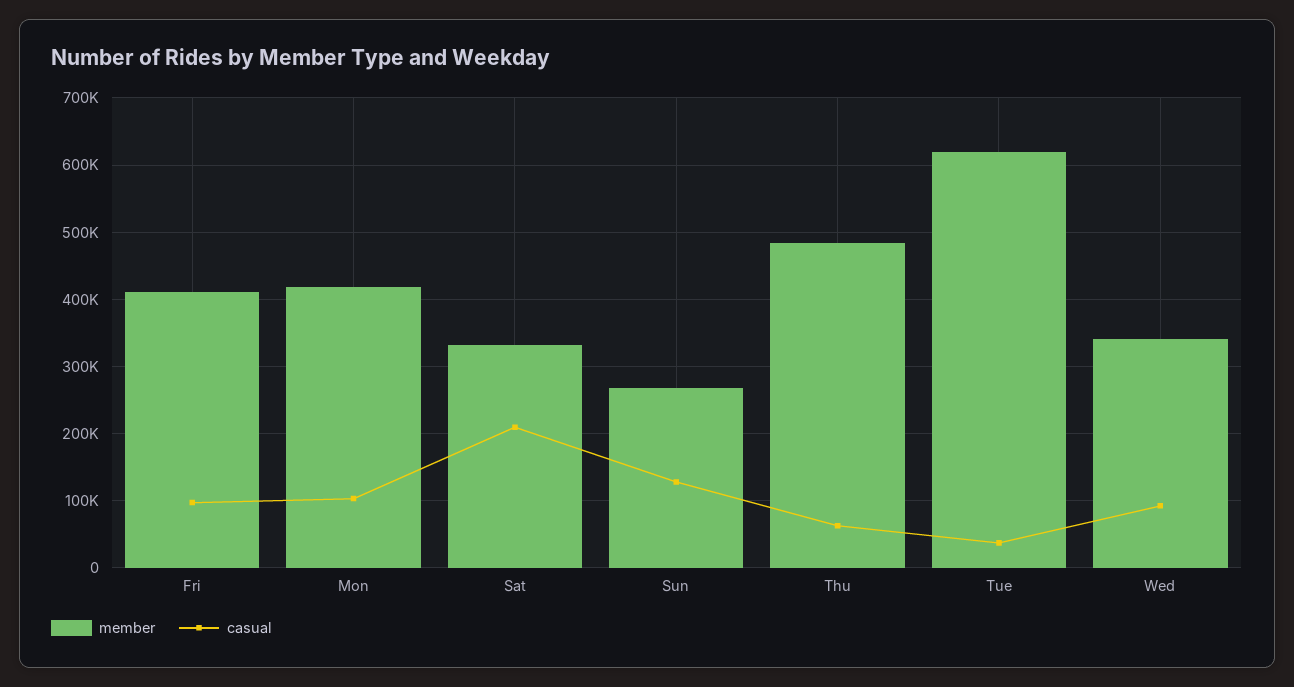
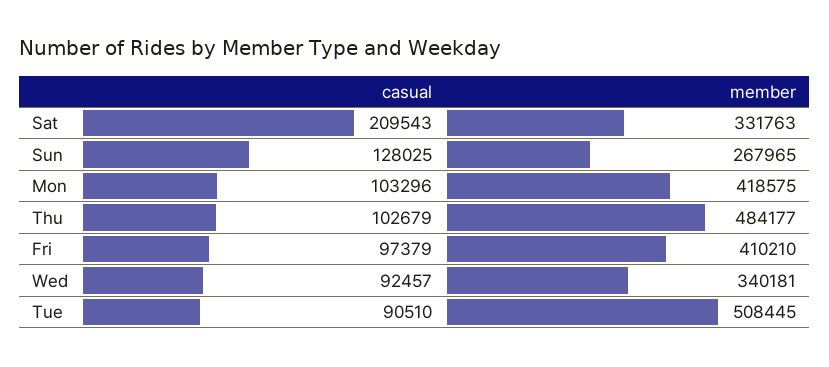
  {
    "member": {
      "Fri": 410210,
      "Mon": 418575,
      "Sat": 331763,
      "Sun": 267965,
      "Thu": 484177,
-     "Tue": 620000,
+     "Tue": 508445,
      "Wed": 340181
    },
    "casual": {
      "Fri": 97379,
      "Mon": 103296,
      "Sat": 209543,
      "Sun": 128025,
-     "Thu": 60000,
+     "Thu": 102679,
-     "Tue": 40000,
+     "Tue": 90510,
      "Wed": 92457
    }
  }

